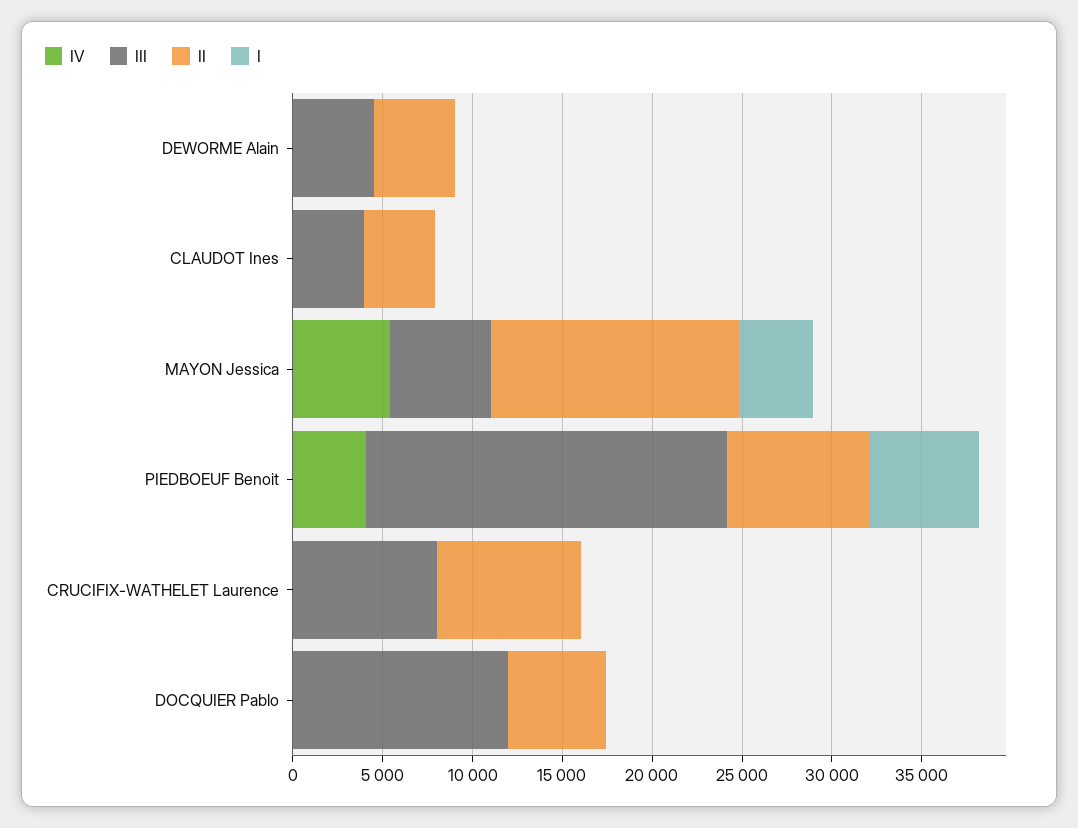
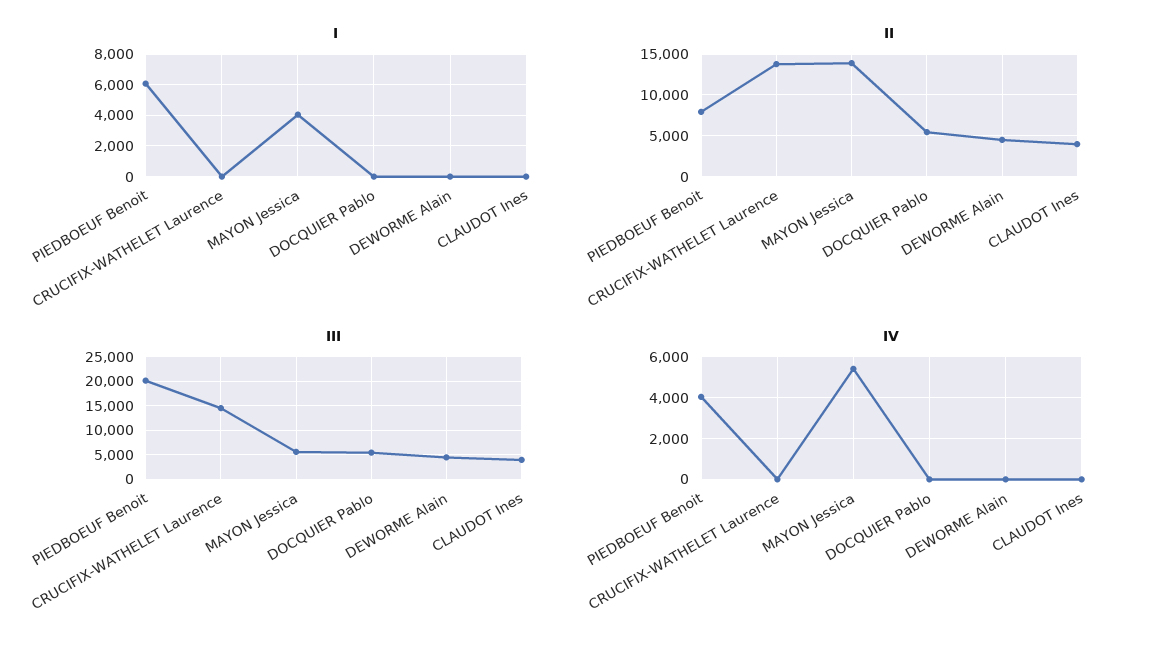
  {
    "IV": {
      "DEWORME Alain": 0,
      "CLAUDOT Ines": 0,
      "MAYON Jessica": 5500,
      "PIEDBOEUF Benoit": 4000,
      "CRUCIFIX-WATHELET Laurence": 0,
      "DOCQUIER Pablo": 0
    },
    "III": {
      "DEWORME Alain": 5000,
      "CLAUDOT Ines": 4000,
      "MAYON Jessica": 6000,
      "PIEDBOEUF Benoit": 20000,
-     "CRUCIFIX-WATHELET Laurence": 8000,
+     "CRUCIFIX-WATHELET Laurence": 15000,
-     "DOCQUIER Pablo": 12000
+     "DOCQUIER Pablo": 5000
    },
    "II": {
      "DEWORME Alain": 5000,
      "CLAUDOT Ines": 4000,
      "MAYON Jessica": 14000,
      "PIEDBOEUF Benoit": 8000,
-     "CRUCIFIX-WATHELET Laurence": 8000,
+     "CRUCIFIX-WATHELET Laurence": 14000,
      "DOCQUIER Pablo": 5000
    },
    "I": {
      "DEWORME Alain": 0,
      "CLAUDOT Ines": 0,
      "MAYON Jessica": 4000,
      "PIEDBOEUF Benoit": 6000,
      "CRUCIFIX-WATHELET Laurence": 0,
      "DOCQUIER Pablo": 0
    }
  }

